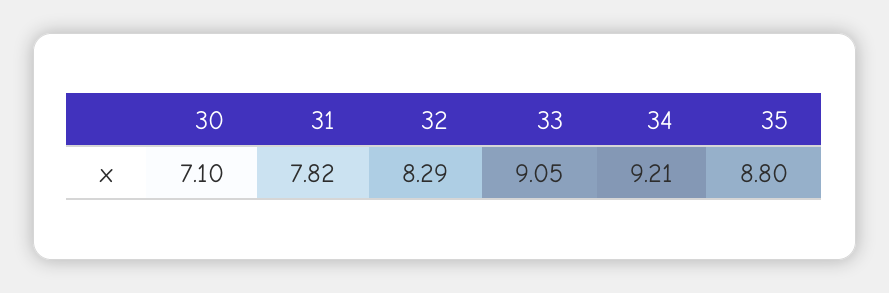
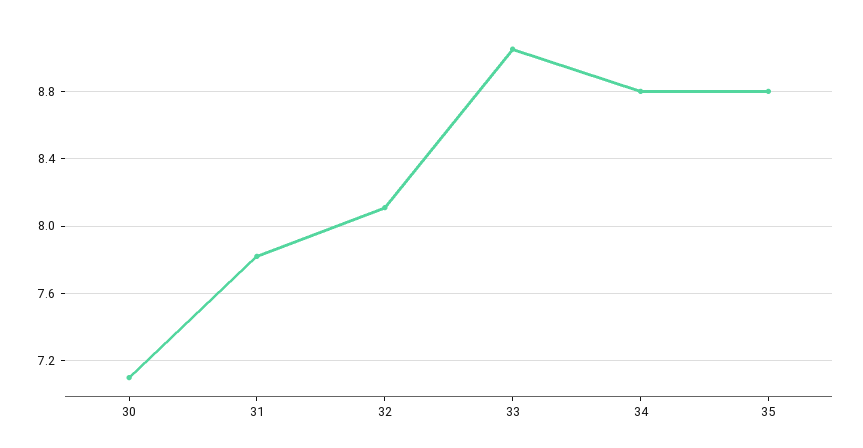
  {
    "30": 7.1,
    "31": 7.82,
-   "32": 8.29,
+   "32": 8.1,
    "33": 9.05,
-   "34": 9.21,
+   "34": 8.8,
    "35": 8.8
  }

